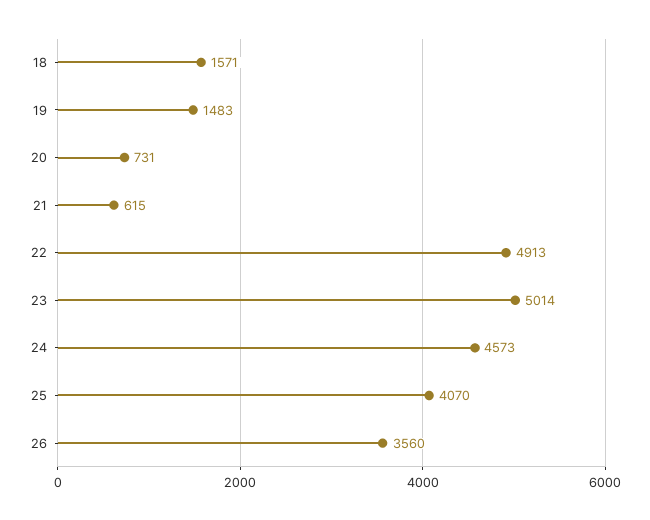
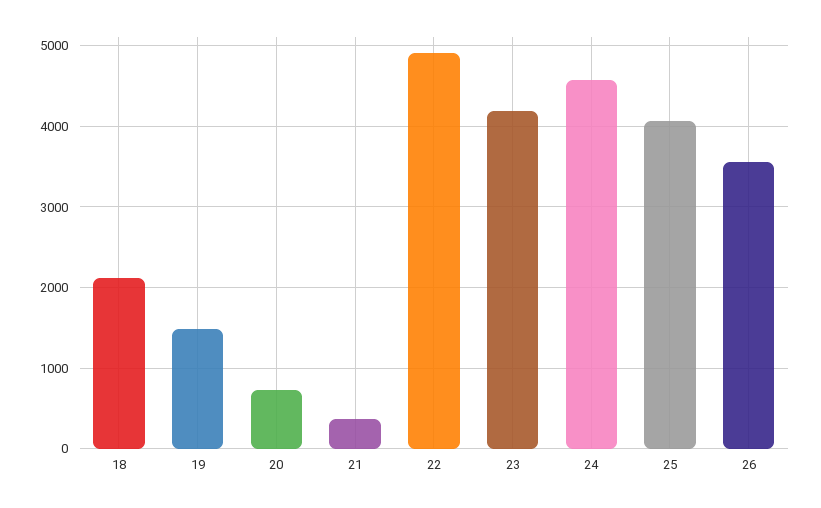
  {
-   "18": 1571,
+   "18": 2100,
    "19": 1483,
    "20": 731,
-   "21": 615,
+   "21": 400,
    "22": 4913,
-   "23": 5014,
+   "23": 4200,
    "24": 4573,
    "25": 4070,
    "26": 3560
  }

